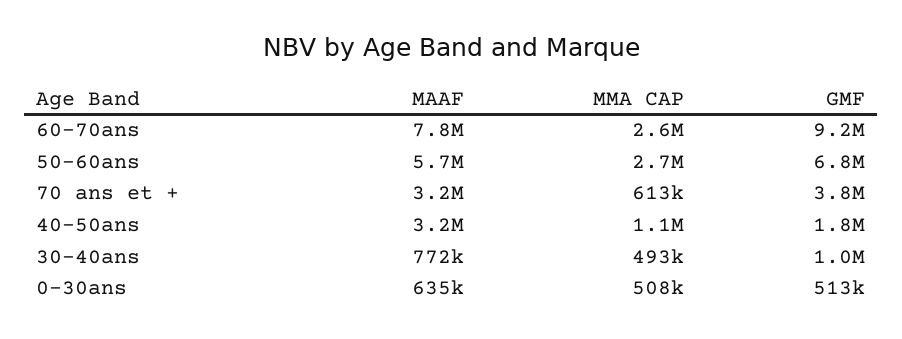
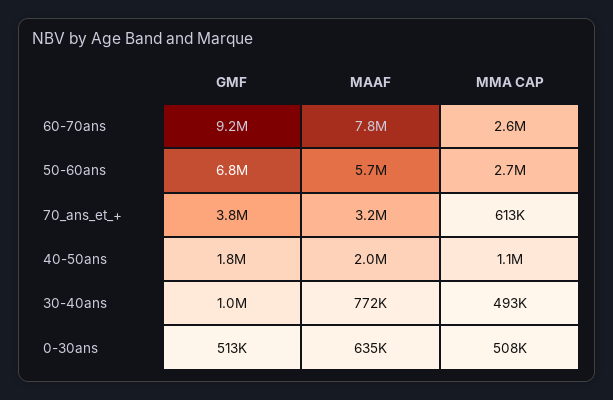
  {
    "MAAF": {
      "60-70ans": 7800000,
      "50-60ans": 5700000,
      "70 ans et +": 3200000,
-     "40-50ans": 3200000,
+     "40-50ans": 2000000,
      "30-40ans": 772000,
      "0-30ans": 635000
    },
    "MMA CAP": {
      "60-70ans": 2600000,
      "50-60ans": 2700000,
      "70 ans et +": 613000,
      "40-50ans": 1100000,
      "30-40ans": 493000,
      "0-30ans": 508000
    },
    "GMF": {
      "60-70ans": 9200000,
      "50-60ans": 6800000,
      "70 ans et +": 3800000,
      "40-50ans": 1800000,
      "30-40ans": 1000000,
      "0-30ans": 513000
    }
  }

